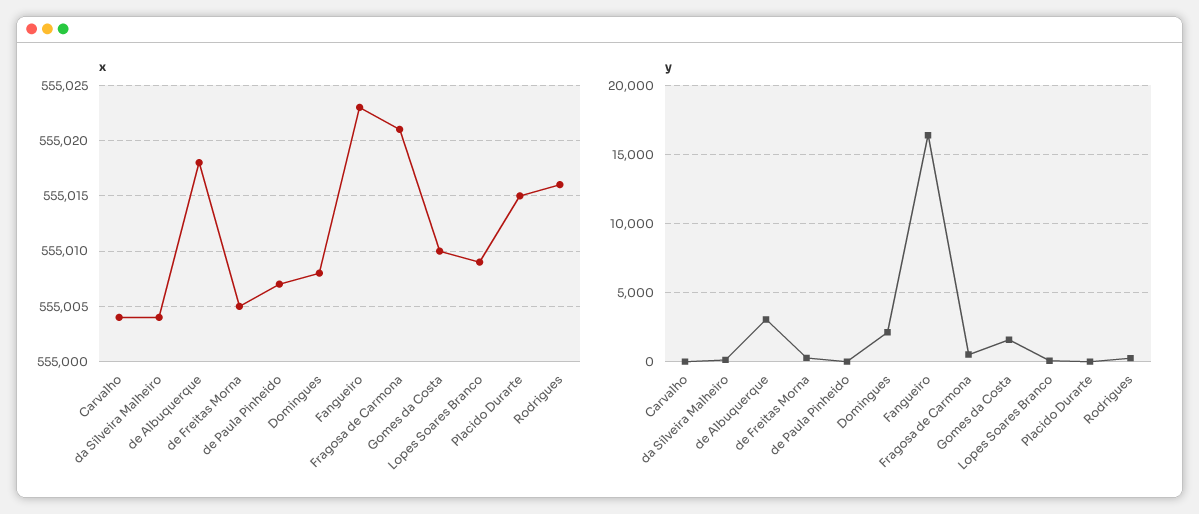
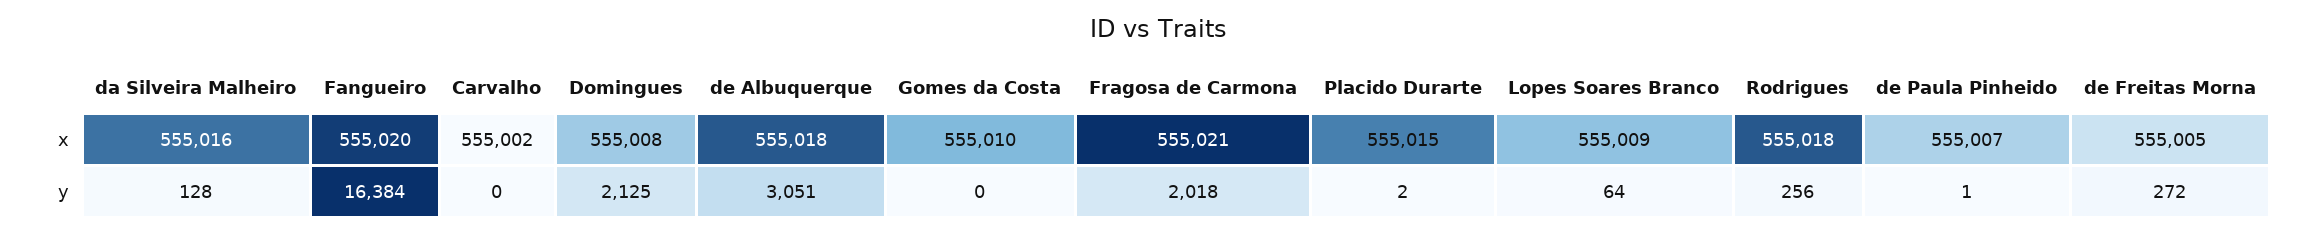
  {
    "x": {
-     "Carvalho": 555004,
+     "Carvalho": 555002,
-     "da Silveira Malheiro": 555004,
+     "da Silveira Malheiro": 555016,
      "de Albuquerque": 555018,
      "de Freitas Morna": 555005,
      "de Paula Pinheido": 555007,
      "Domingues": 555008,
-     "Fangueiro": 555023,
+     "Fangueiro": 555020,
      "Fragosa de Carmona": 555021,
      "Gomes da Costa": 555010,
      "Lopes Soares Branco": 555009,
      "Placido Durarte": 555015,
-     "Rodrigues": 555016
+     "Rodrigues": 555018
    },
    "y": {
      "Carvalho": 0,
      "da Silveira Malheiro": 128,
      "de Albuquerque": 3051,
      "de Freitas Morna": 272,
      "de Paula Pinheido": 1,
      "Domingues": 2125,
      "Fangueiro": 16384,
-     "Fragosa de Carmona": 500,
+     "Fragosa de Carmona": 2018,
-     "Gomes da Costa": 1500,
+     "Gomes da Costa": 0,
      "Lopes Soares Branco": 64,
      "Placido Durarte": 2,
      "Rodrigues": 256
    }
  }

